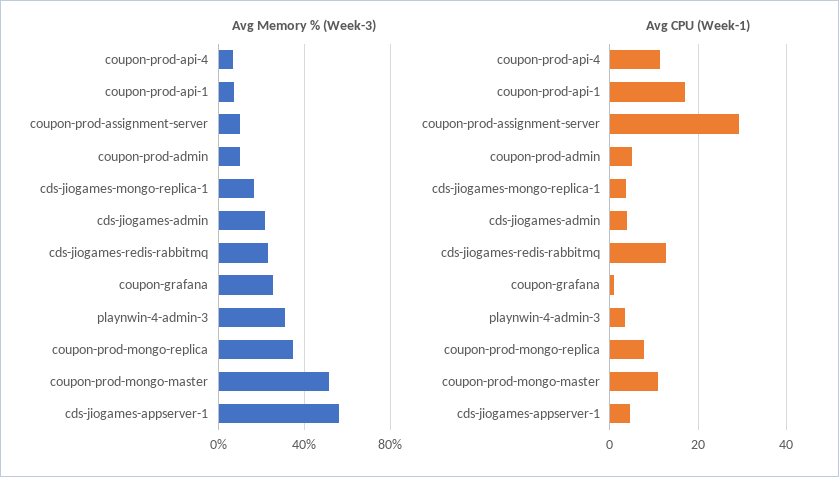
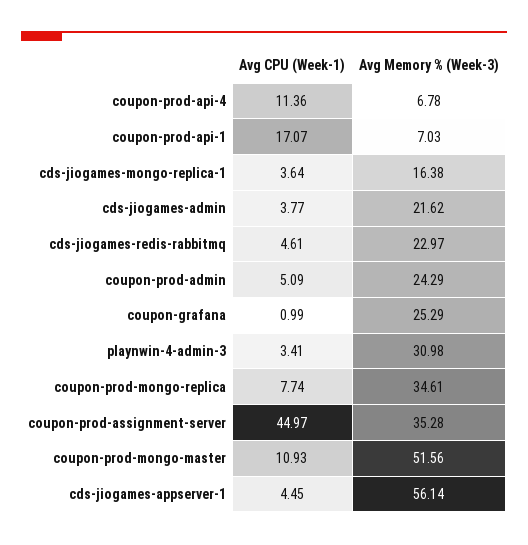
  {
    "Avg Memory % (Week-3)": {
      "coupon-prod-api-4": 6.78,
      "coupon-prod-api-1": 7.03,
-     "coupon-prod-assignment-server": 10,
+     "coupon-prod-assignment-server": 35.28,
-     "coupon-prod-admin": 10,
+     "coupon-prod-admin": 24.29,
      "cds-jiogames-mongo-replica-1": 16.38,
      "cds-jiogames-admin": 21.62,
      "cds-jiogames-redis-rabbitmq": 22.97,
      "coupon-grafana": 25.29,
      "playnwin-4-admin-3": 30.98,
      "coupon-prod-mongo-replica": 34.61,
      "coupon-prod-mongo-master": 51.56,
      "cds-jiogames-appserver-1": 56.14
    },
    "Avg CPU (Week-1)": {
      "coupon-prod-api-4": 11.36,
      "coupon-prod-api-1": 17.07,
-     "coupon-prod-assignment-server": 30,
+     "coupon-prod-assignment-server": 44.97,
      "coupon-prod-admin": 5.09,
      "cds-jiogames-mongo-replica-1": 3.64,
      "cds-jiogames-admin": 3.77,
-     "cds-jiogames-redis-rabbitmq": 12,
+     "cds-jiogames-redis-rabbitmq": 4.61,
      "coupon-grafana": 0.99,
      "playnwin-4-admin-3": 3.41,
      "coupon-prod-mongo-replica": 7.74,
      "coupon-prod-mongo-master": 10.93,
      "cds-jiogames-appserver-1": 4.45
    }
  }

